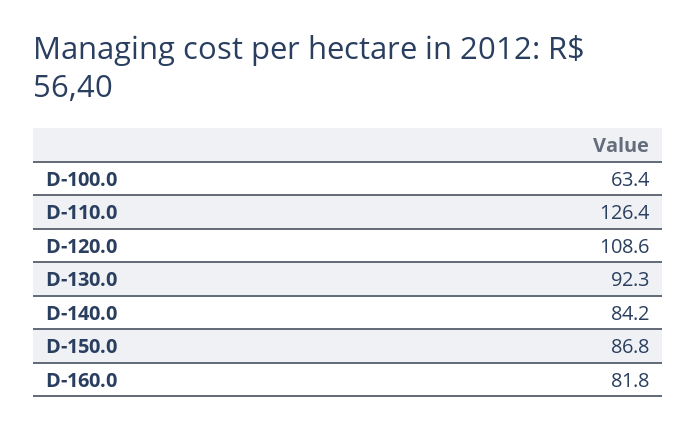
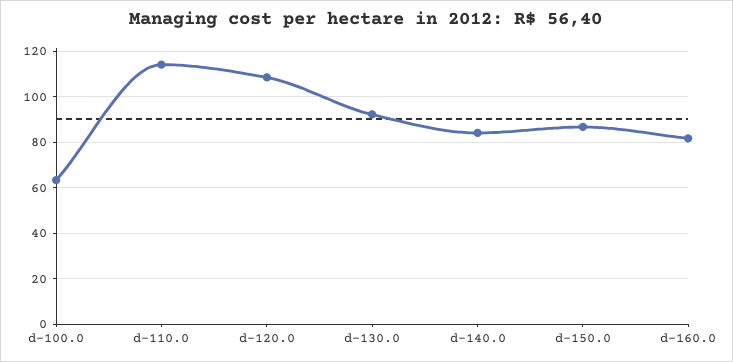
  {
    "D-100.0": 63.4,
-   "D-110.0": 126.4,
+   "D-110.0": 115,
    "D-120.0": 108.6,
    "D-130.0": 92.3,
    "D-140.0": 84.2,
    "D-150.0": 86.8,
    "D-160.0": 81.8
  }

